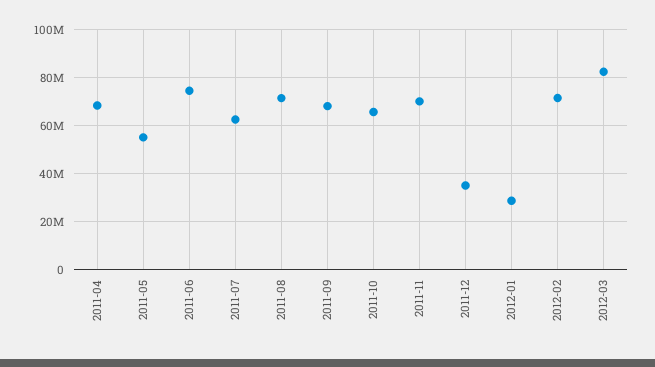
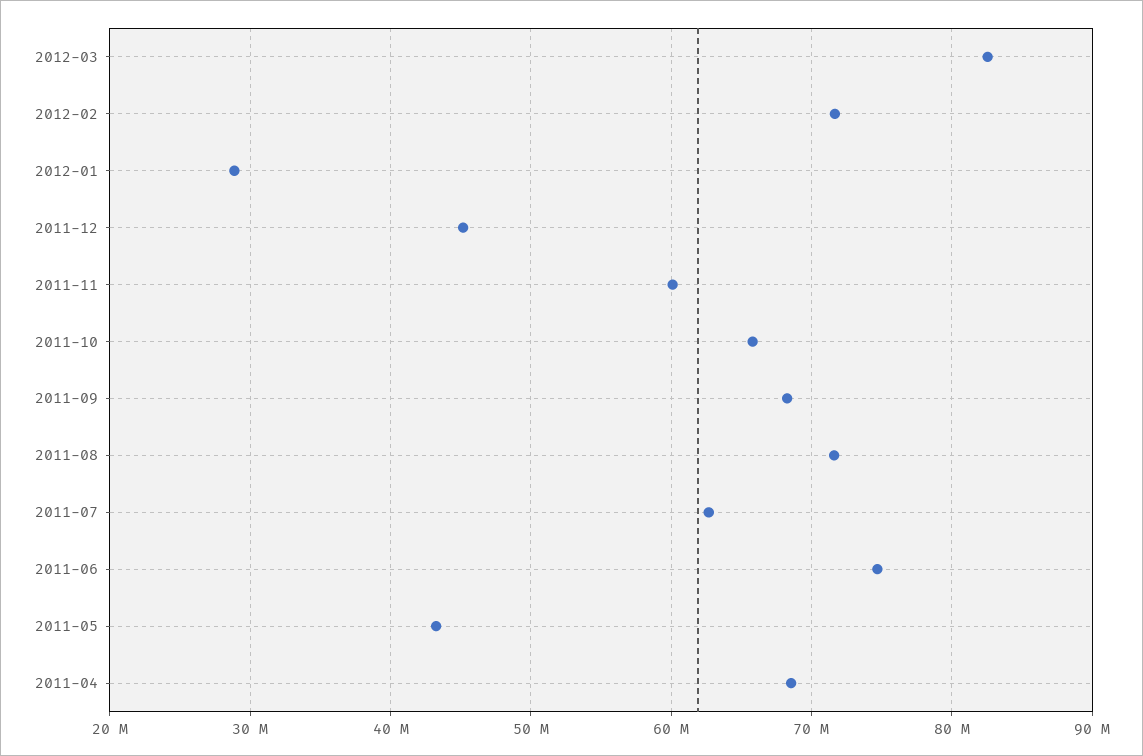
  {
    "2011-04": 69000000,
-   "2011-05": 55000000,
+   "2011-05": 43000000,
    "2011-06": 75000000,
    "2011-07": 63000000,
    "2011-08": 72000000,
    "2011-09": 68000000,
    "2011-10": 66000000,
-   "2011-11": 70000000,
+   "2011-11": 60000000,
-   "2011-12": 35000000,
+   "2011-12": 45000000,
    "2012-01": 29000000,
    "2012-02": 72000000,
    "2012-03": 83000000
  }

